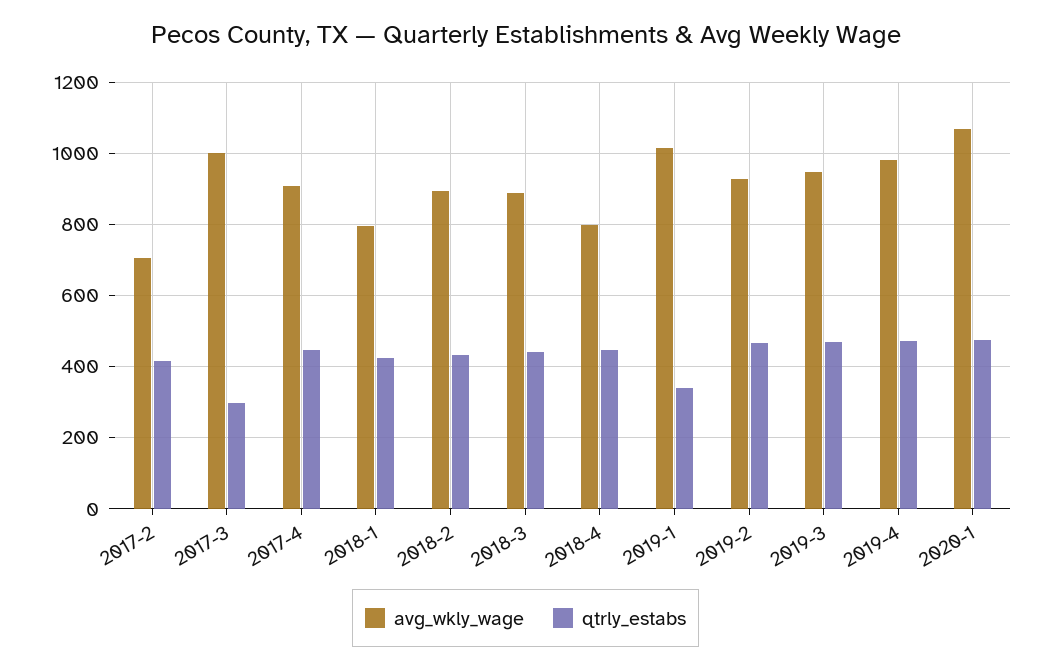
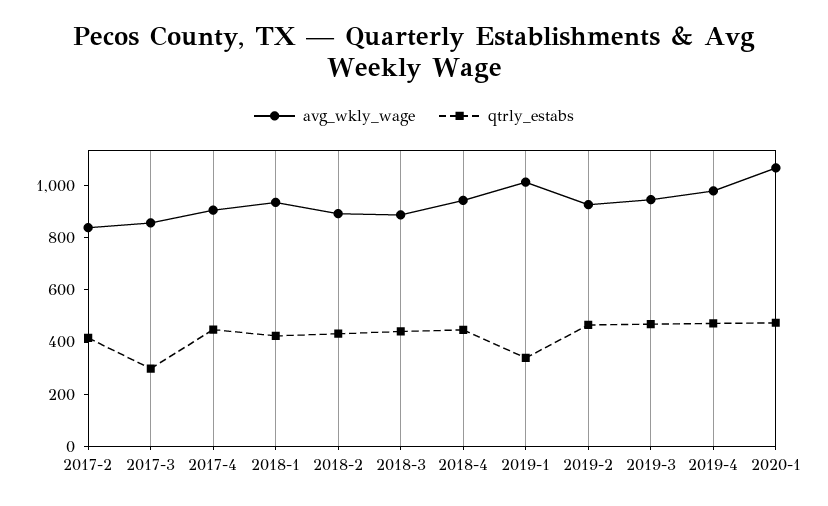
  {
    "avg_wkly_wage": {
-     "2017-2": 700,
+     "2017-2": 850,
-     "2017-3": 1000,
+     "2017-3": 850,
      "2017-4": 900,
-     "2018-1": 800,
+     "2018-1": 950,
      "2018-2": 900,
      "2018-3": 880,
-     "2018-4": 800,
+     "2018-4": 950,
      "2019-1": 1020,
      "2019-2": 920,
      "2019-3": 940,
      "2019-4": 980,
      "2020-1": 1060
    },
    "qtrly_estabs": {
      "2017-2": 420,
      "2017-3": 300,
      "2017-4": 440,
      "2018-1": 420,
      "2018-2": 440,
      "2018-3": 440,
      "2018-4": 440,
      "2019-1": 340,
      "2019-2": 460,
      "2019-3": 460,
      "2019-4": 480,
      "2020-1": 480
    }
  }

